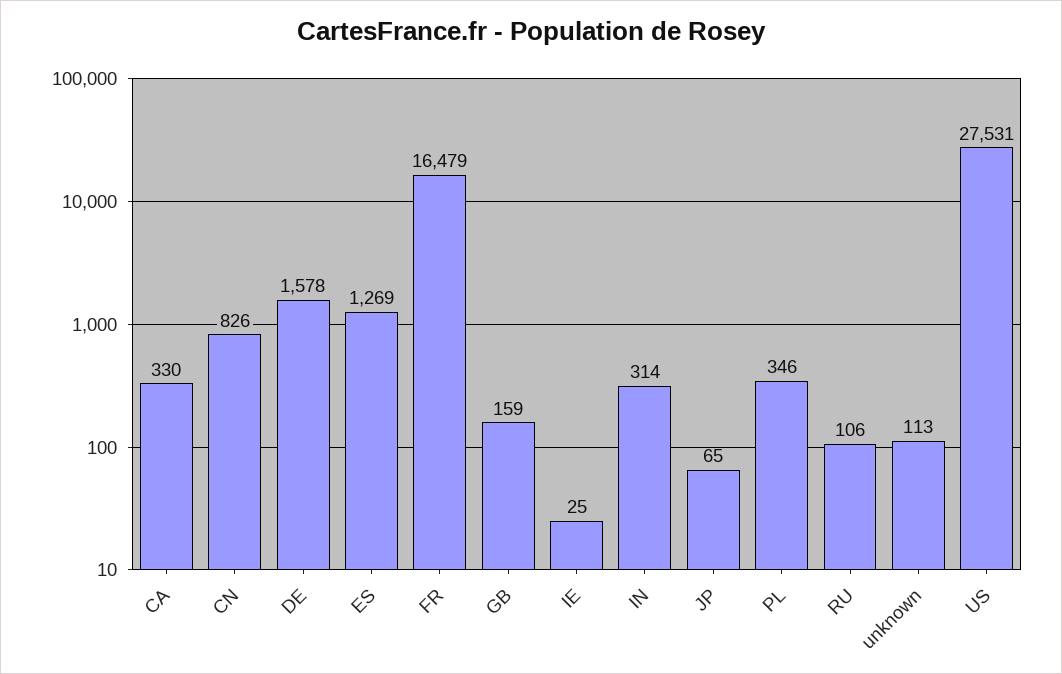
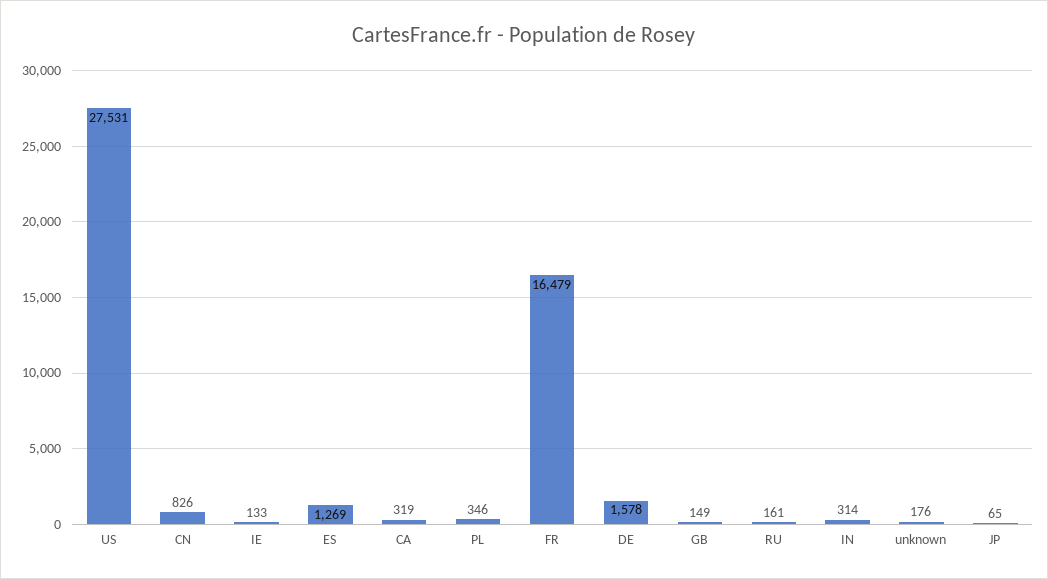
  {
-   "CA": 330,
+   "CA": 319,
    "CN": 826,
    "DE": 1578,
    "ES": 1269,
    "FR": 16479,
-   "GB": 159,
+   "GB": 149,
-   "IE": 25,
+   "IE": 133,
    "IN": 314,
    "JP": 65,
    "PL": 346,
-   "RU": 106,
+   "RU": 161,
-   "unknown": 113,
+   "unknown": 176,
    "US": 27531
  }

